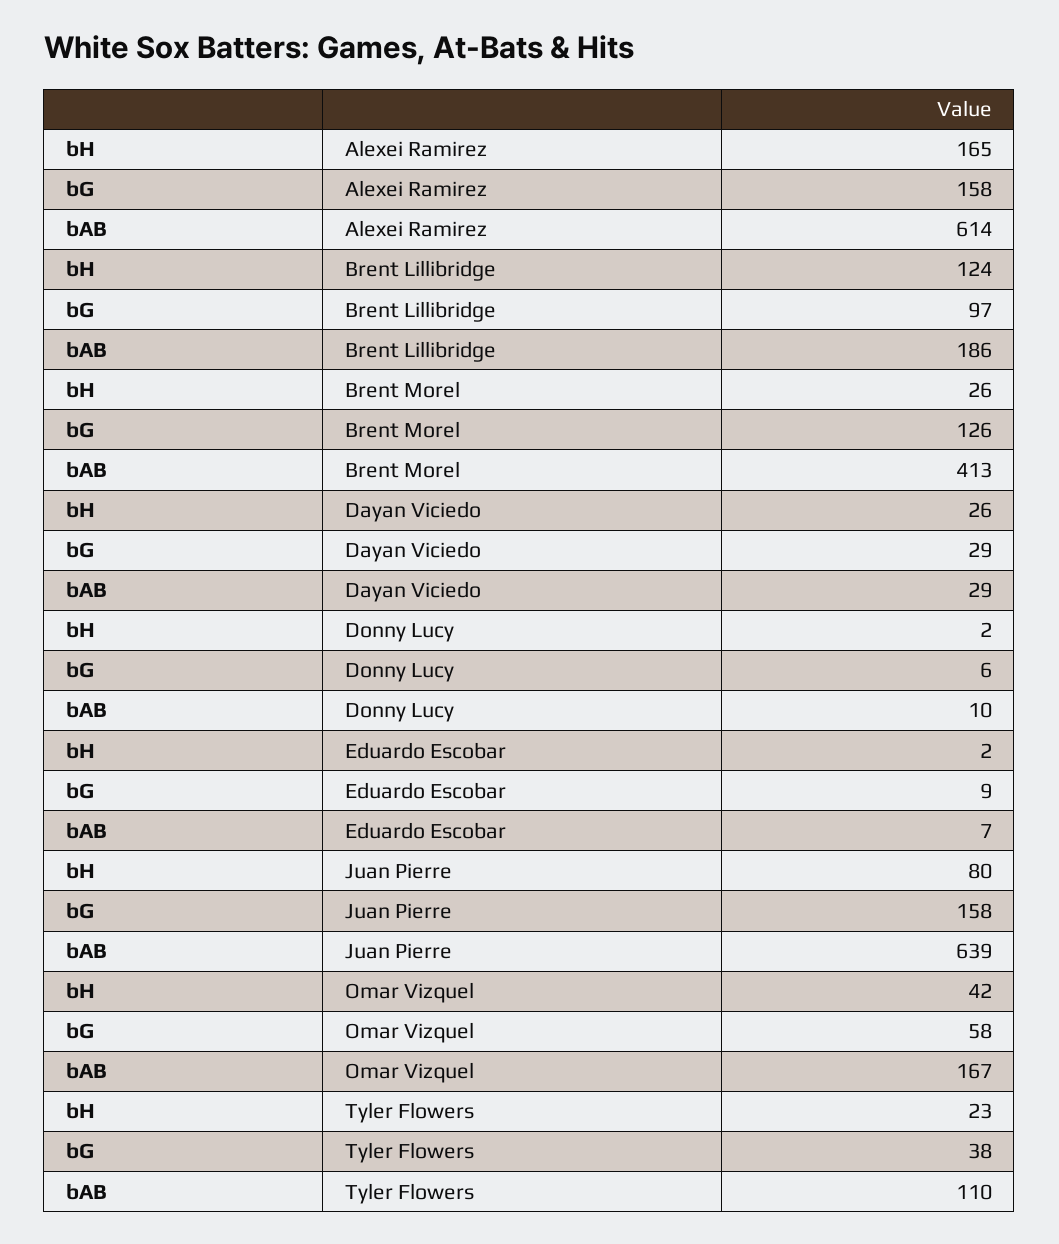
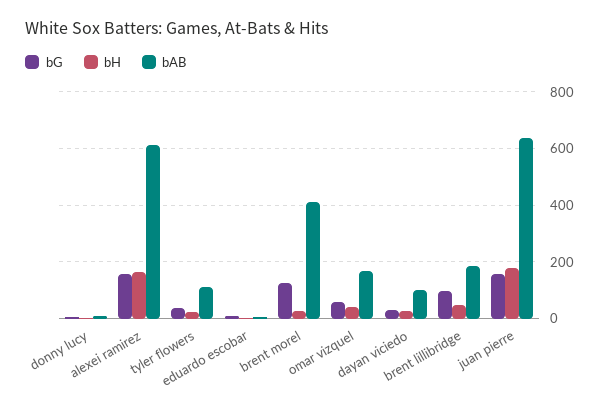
  {
    "bH": {
      "Alexei Ramirez": 165,
-     "Brent Lillibridge": 124,
+     "Brent Lillibridge": 50,
      "Brent Morel": 26,
      "Dayan Viciedo": 26,
      "Donny Lucy": 2,
      "Eduardo Escobar": 2,
-     "Juan Pierre": 80,
+     "Juan Pierre": 175,
      "Omar Vizquel": 42,
      "Tyler Flowers": 23
    },
    "bG": {
      "Alexei Ramirez": 158,
      "Brent Lillibridge": 97,
      "Brent Morel": 126,
      "Dayan Viciedo": 29,
      "Donny Lucy": 6,
      "Eduardo Escobar": 9,
      "Juan Pierre": 158,
      "Omar Vizquel": 58,
      "Tyler Flowers": 38
    },
    "bAB": {
      "Alexei Ramirez": 614,
      "Brent Lillibridge": 186,
      "Brent Morel": 413,
-     "Dayan Viciedo": 29,
+     "Dayan Viciedo": 100,
      "Donny Lucy": 10,
      "Eduardo Escobar": 7,
      "Juan Pierre": 639,
      "Omar Vizquel": 167,
      "Tyler Flowers": 110
    }
  }

